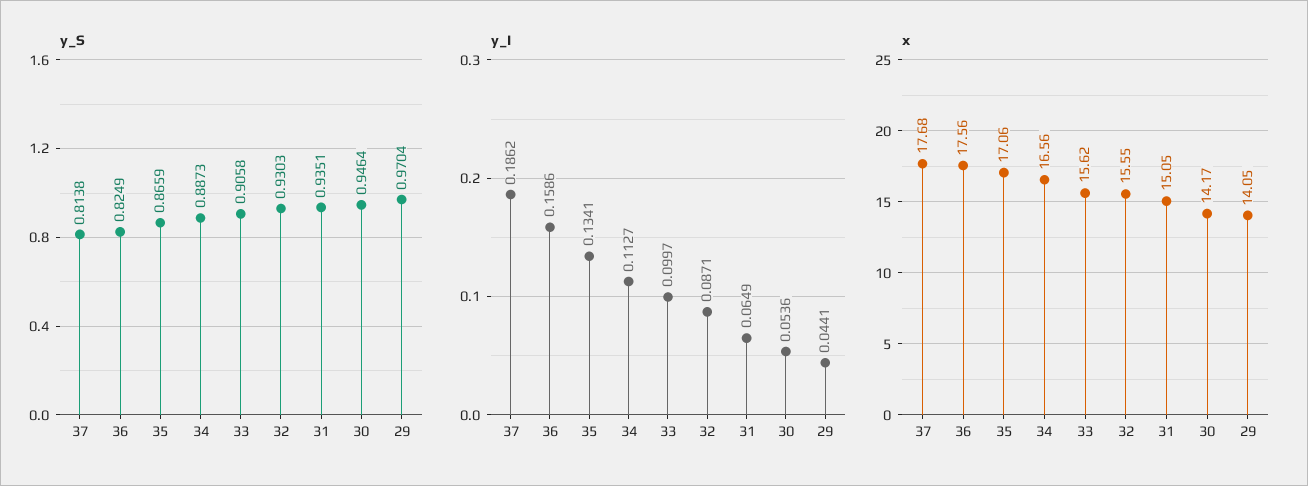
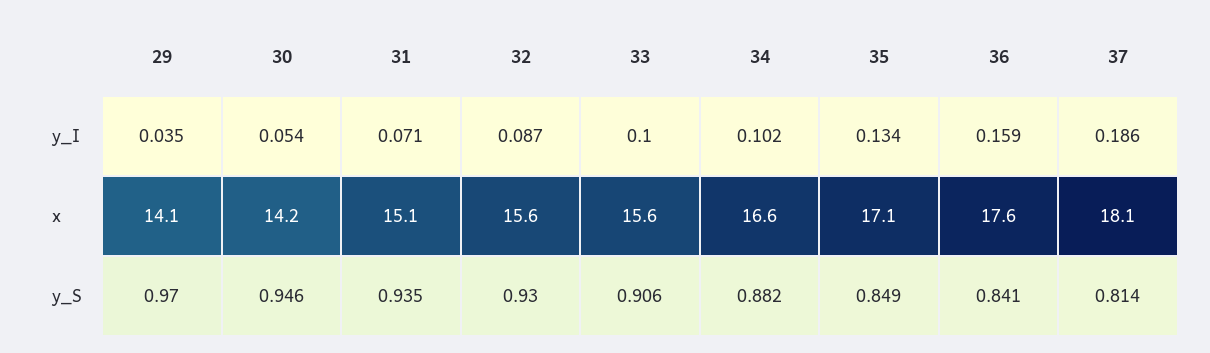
  {
    "y_S": {
      "37": 0.8138,
-     "36": 0.8249,
+     "36": 0.841,
-     "35": 0.8659,
+     "35": 0.849,
-     "34": 0.8873,
+     "34": 0.882,
      "33": 0.9058,
      "32": 0.9303,
      "31": 0.9351,
      "30": 0.9464,
      "29": 0.9704
    },
    "y_I": {
      "37": 0.1862,
      "36": 0.1586,
      "35": 0.1341,
-     "34": 0.1127,
+     "34": 0.102,
      "33": 0.0997,
      "32": 0.0871,
-     "31": 0.0649,
+     "31": 0.071,
      "30": 0.0536,
-     "29": 0.0441
+     "29": 0.035
    },
    "x": {
-     "37": 17.68,
+     "37": 18.1,
      "36": 17.56,
      "35": 17.06,
      "34": 16.56,
      "33": 15.62,
      "32": 15.55,
      "31": 15.05,
      "30": 14.17,
      "29": 14.05
    }
  }

